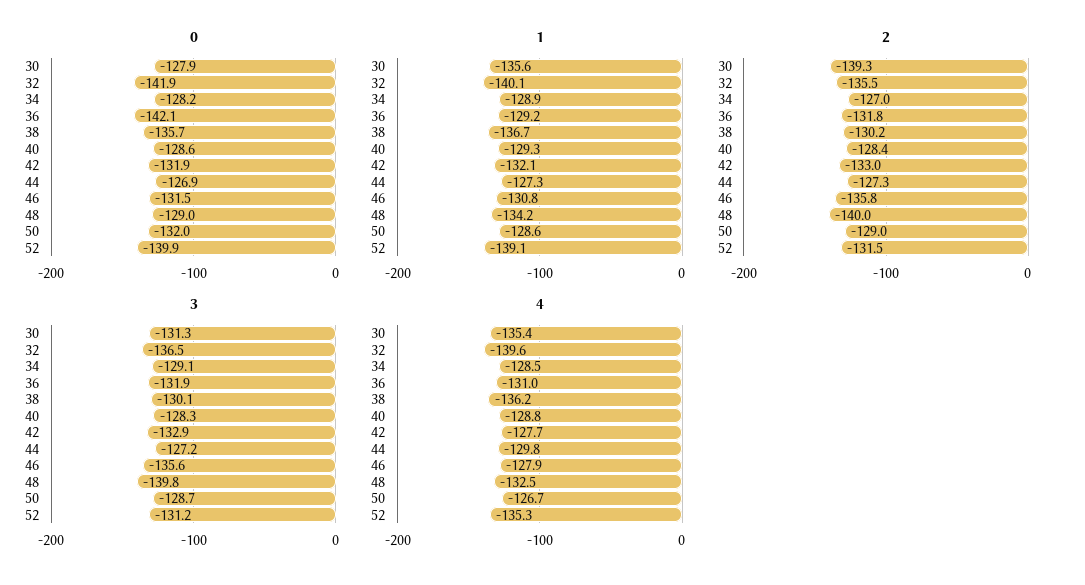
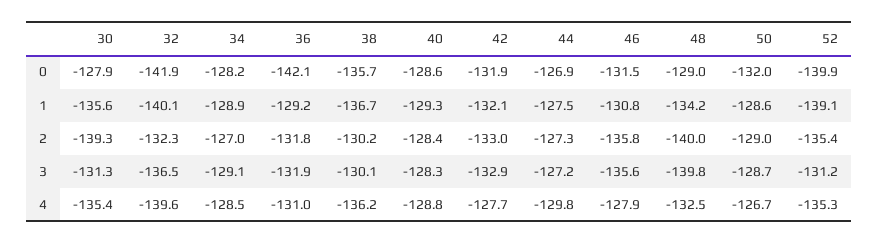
  {
    "0": {
      "30": -127.9,
      "32": -141.9,
      "34": -128.2,
      "36": -142.1,
      "38": -135.7,
      "40": -128.6,
      "42": -131.9,
      "44": -126.9,
      "46": -131.5,
      "48": -129,
      "50": -132,
      "52": -139.9
    },
    "1": {
      "30": -135.6,
      "32": -140.1,
      "34": -128.9,
      "36": -129.2,
      "38": -136.7,
      "40": -129.3,
      "42": -132.1,
-     "44": -127.3,
+     "44": -127.5,
      "46": -130.8,
      "48": -134.2,
      "50": -128.6,
      "52": -139.1
    },
    "2": {
      "30": -139.3,
-     "32": -135.5,
+     "32": -132.3,
      "34": -127,
      "36": -131.8,
      "38": -130.2,
      "40": -128.4,
      "42": -133,
      "44": -127.3,
      "46": -135.8,
      "48": -140,
      "50": -129,
-     "52": -131.5
+     "52": -135.4
    },
    "3": {
      "30": -131.3,
      "32": -136.5,
      "34": -129.1,
      "36": -131.9,
      "38": -130.1,
      "40": -128.3,
      "42": -132.9,
      "44": -127.2,
      "46": -135.6,
      "48": -139.8,
      "50": -128.7,
      "52": -131.2
    },
    "4": {
      "30": -135.4,
      "32": -139.6,
      "34": -128.5,
      "36": -131,
      "38": -136.2,
      "40": -128.8,
      "42": -127.7,
      "44": -129.8,
      "46": -127.9,
      "48": -132.5,
      "50": -126.7,
      "52": -135.3
    }
  }

